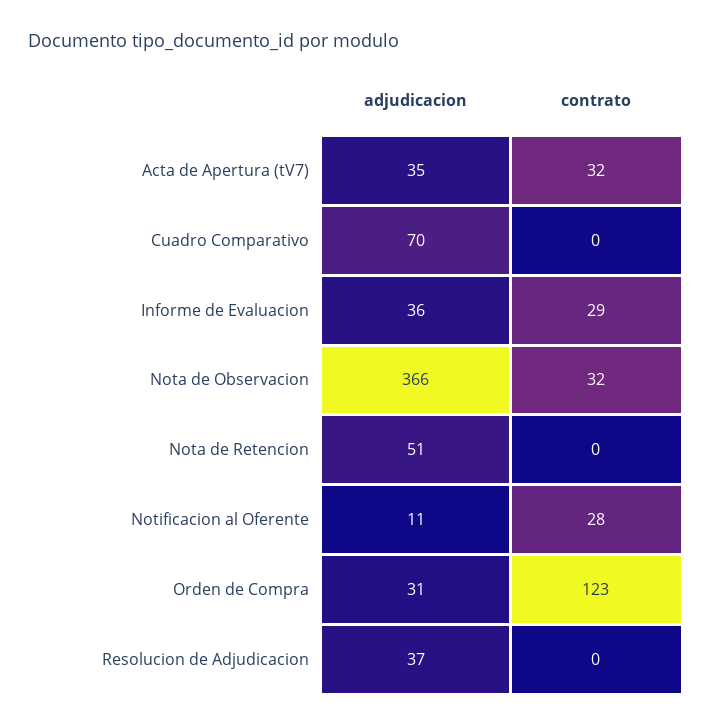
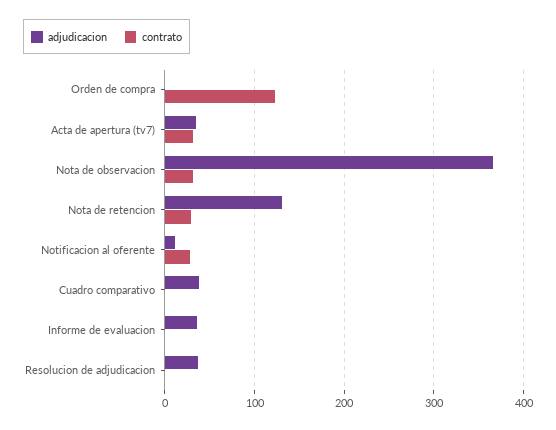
  {
    "adjudicacion": {
      "Acta de Apertura (tV7)": 35,
-     "Cuadro Comparativo": 70,
+     "Cuadro Comparativo": 40,
      "Informe de Evaluacion": 36,
      "Nota de Observacion": 366,
-     "Nota de Retencion": 51,
+     "Nota de Retencion": 130,
      "Notificacion al Oferente": 11,
-     "Orden de Compra": 31,
+     "Orden de Compra": 0,
      "Resolucion de Adjudicacion": 37
    },
    "contrato": {
      "Acta de Apertura (tV7)": 32,
      "Cuadro Comparativo": 0,
-     "Informe de Evaluacion": 29,
+     "Informe de Evaluacion": 0,
      "Nota de Observacion": 32,
-     "Nota de Retencion": 0,
+     "Nota de Retencion": 30,
      "Notificacion al Oferente": 28,
      "Orden de Compra": 123,
      "Resolucion de Adjudicacion": 0
    }
  }

